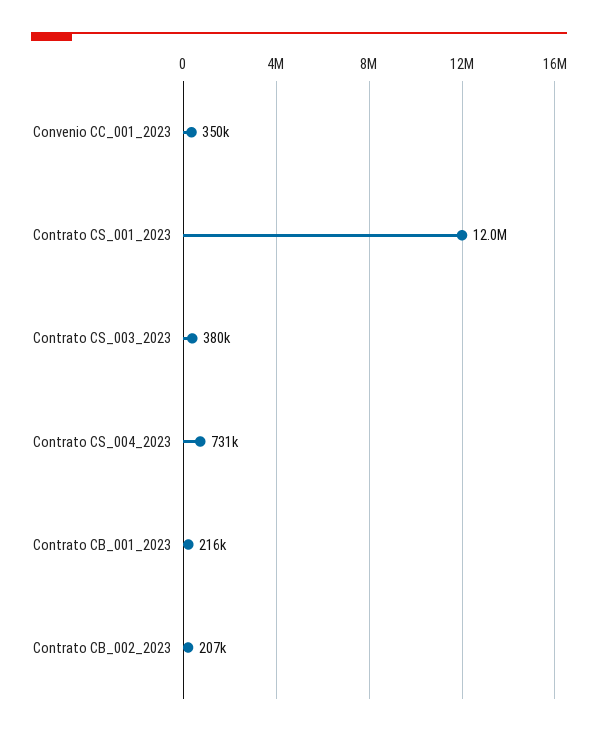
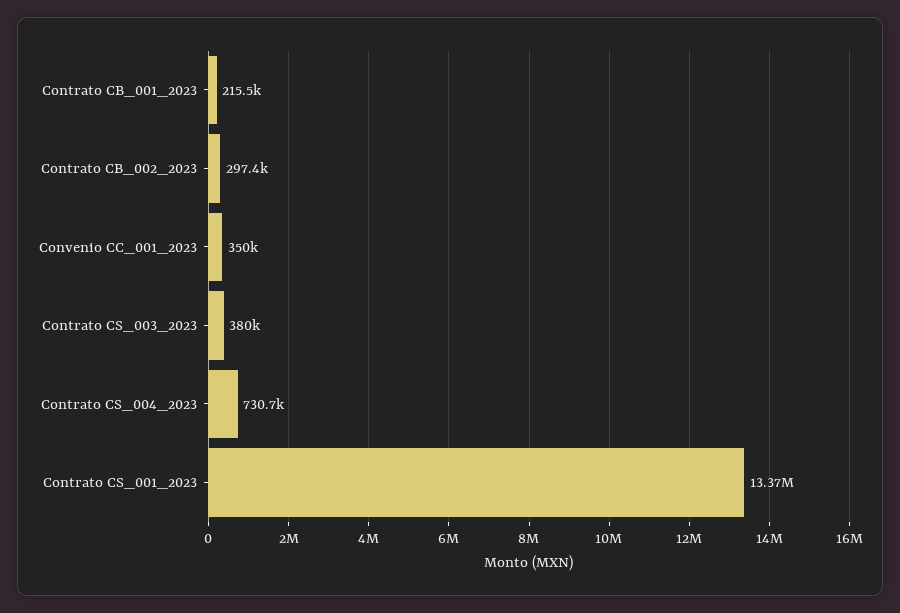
  {
    "Convenio CC_001_2023": 350000,
-   "Contrato CS_001_2023": 12000000,
+   "Contrato CS_001_2023": 13370000,
    "Contrato CS_003_2023": 380000,
    "Contrato CS_004_2023": 730700,
    "Contrato CB_001_2023": 215500,
-   "Contrato CB_002_2023": 207000
+   "Contrato CB_002_2023": 297400
  }

